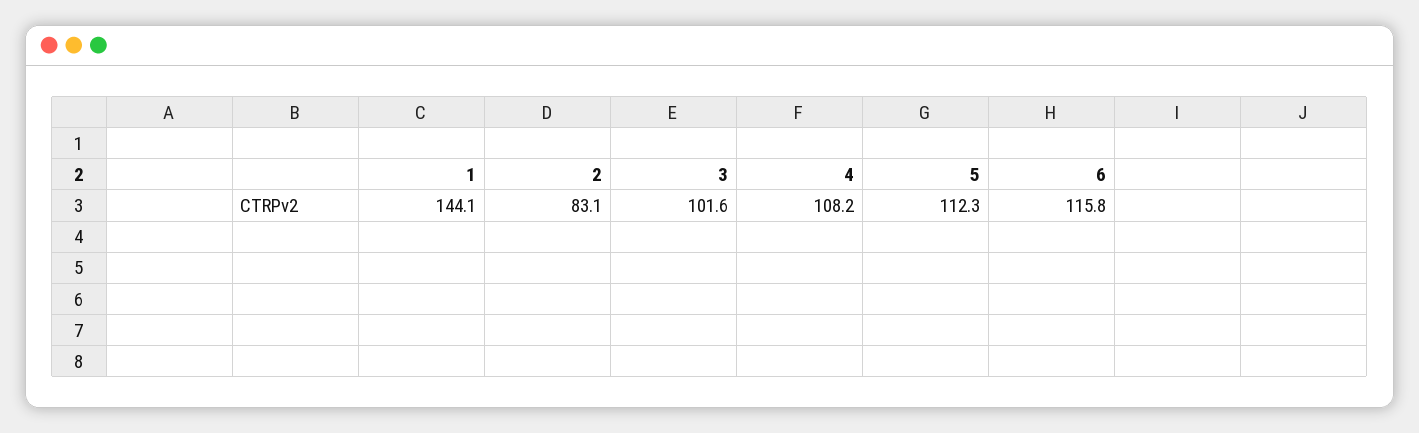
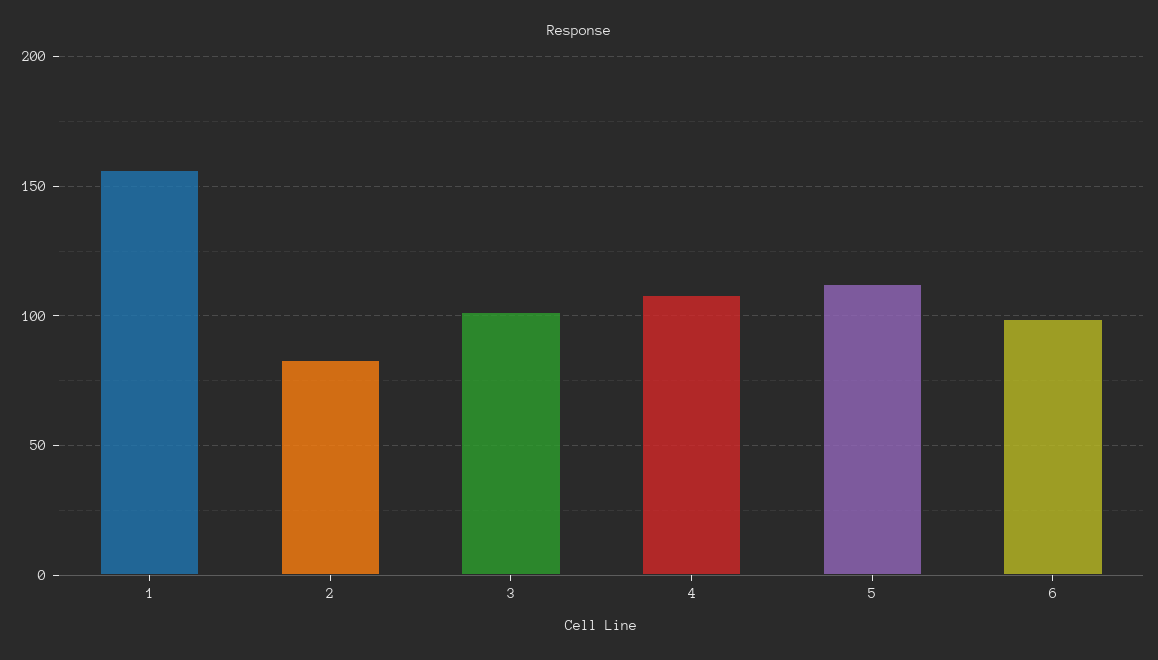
  {
-   "1": 144.1,
+   "1": 155,
    "2": 83.1,
    "3": 101.6,
    "4": 108.2,
    "5": 112.3,
-   "6": 115.8
+   "6": 100
  }

